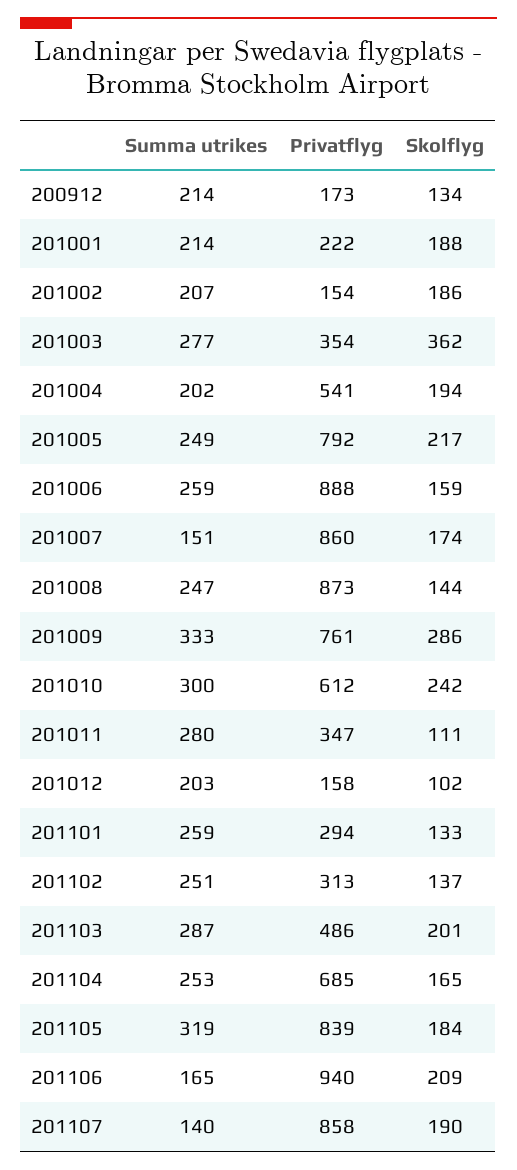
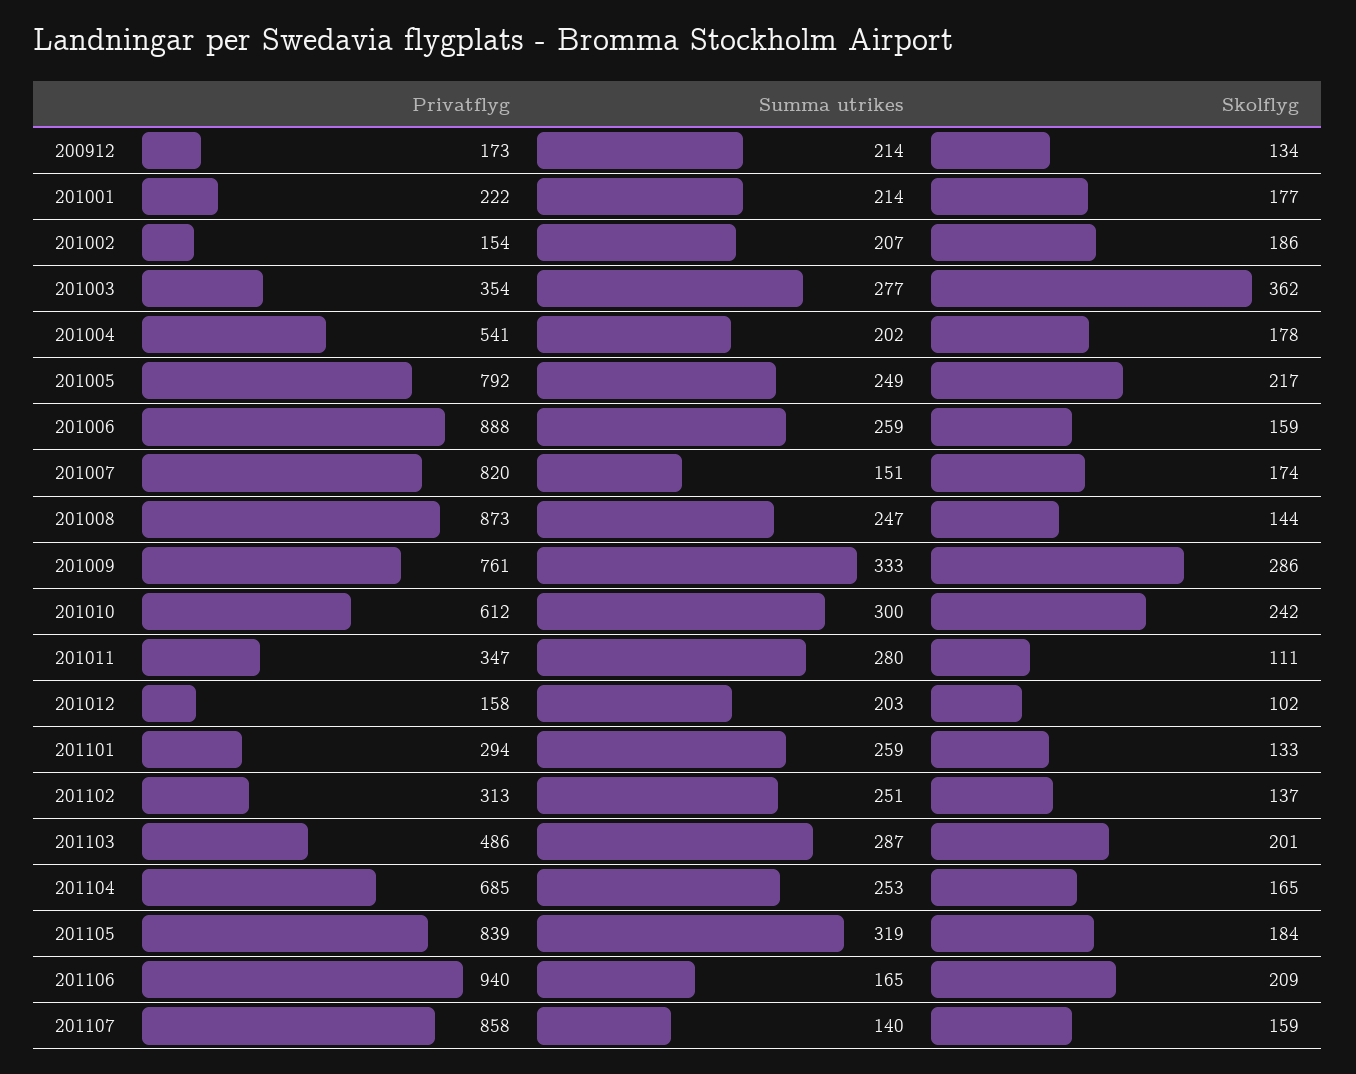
  {
    "Summa utrikes": {
      "200912": 214,
      "201001": 214,
      "201002": 207,
      "201003": 277,
      "201004": 202,
      "201005": 249,
      "201006": 259,
      "201007": 151,
      "201008": 247,
      "201009": 333,
      "201010": 300,
      "201011": 280,
      "201012": 203,
      "201101": 259,
      "201102": 251,
      "201103": 287,
      "201104": 253,
      "201105": 319,
      "201106": 165,
      "201107": 140
    },
    "Privatflyg": {
      "200912": 173,
      "201001": 222,
      "201002": 154,
      "201003": 354,
      "201004": 541,
      "201005": 792,
      "201006": 888,
-     "201007": 860,
+     "201007": 820,
      "201008": 873,
      "201009": 761,
      "201010": 612,
      "201011": 347,
      "201012": 158,
      "201101": 294,
      "201102": 313,
      "201103": 486,
      "201104": 685,
      "201105": 839,
      "201106": 940,
      "201107": 858
    },
    "Skolflyg": {
      "200912": 134,
-     "201001": 188,
+     "201001": 177,
      "201002": 186,
      "201003": 362,
-     "201004": 194,
+     "201004": 178,
      "201005": 217,
      "201006": 159,
      "201007": 174,
      "201008": 144,
      "201009": 286,
      "201010": 242,
      "201011": 111,
      "201012": 102,
      "201101": 133,
      "201102": 137,
      "201103": 201,
      "201104": 165,
      "201105": 184,
      "201106": 209,
-     "201107": 190
+     "201107": 159
    }
  }

